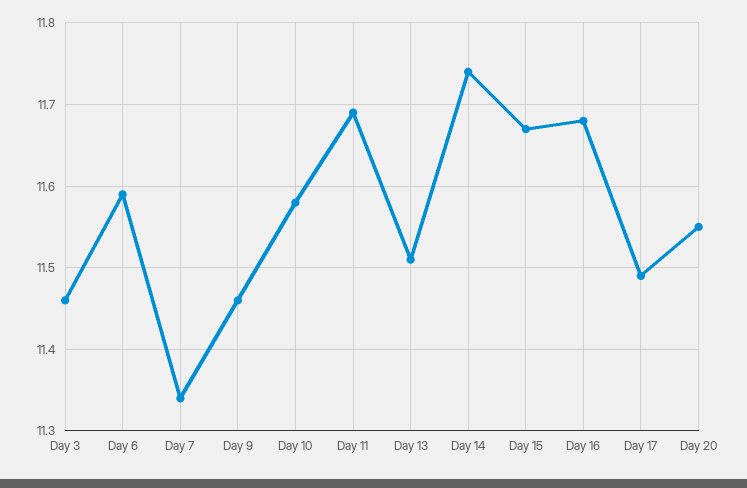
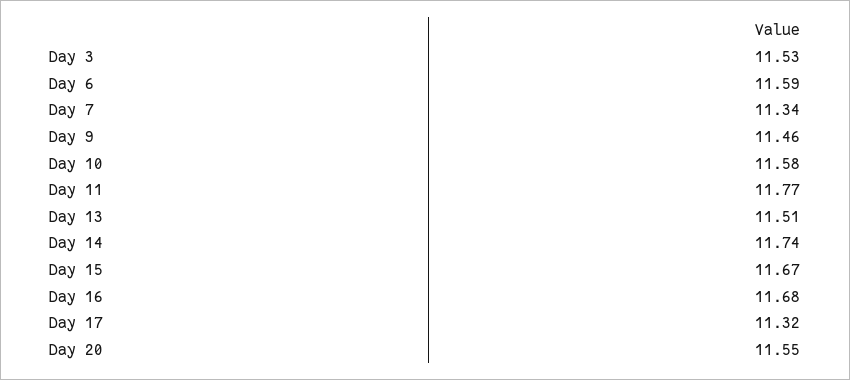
  {
-   "Day 3": 11.46,
+   "Day 3": 11.53,
    "Day 6": 11.59,
    "Day 7": 11.34,
    "Day 9": 11.46,
    "Day 10": 11.58,
-   "Day 11": 11.69,
+   "Day 11": 11.77,
    "Day 13": 11.51,
    "Day 14": 11.74,
    "Day 15": 11.67,
    "Day 16": 11.68,
-   "Day 17": 11.49,
+   "Day 17": 11.32,
    "Day 20": 11.55
  }

